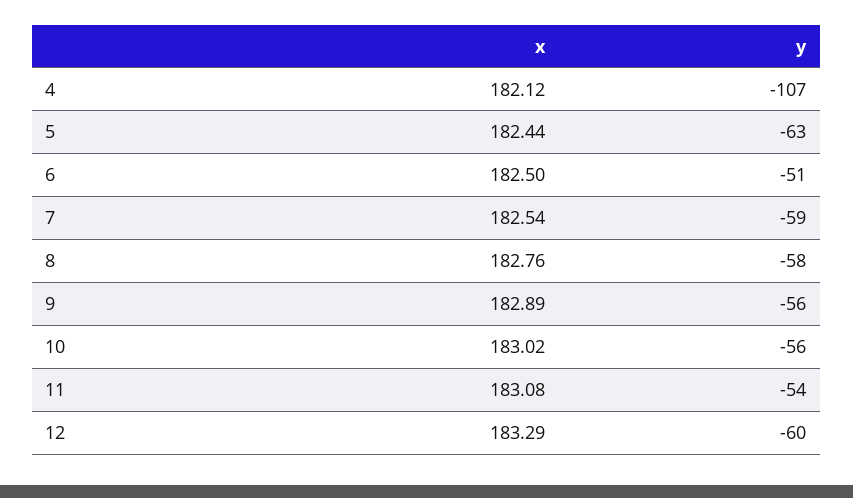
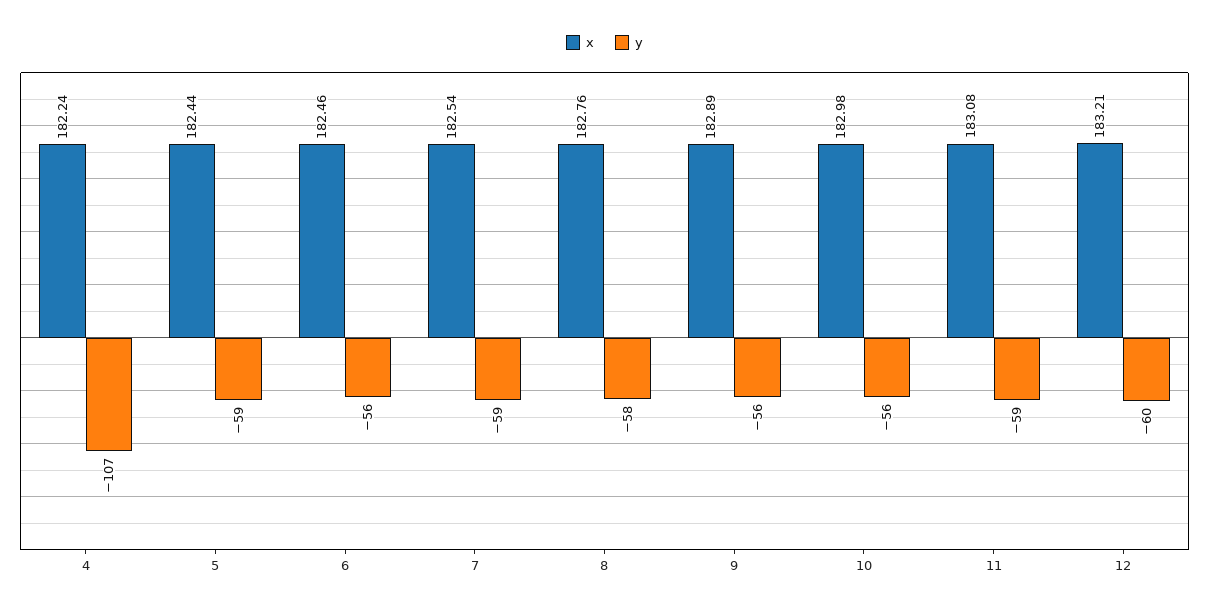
  {
    "x": {
-     "4": 182.12,
+     "4": 182.24,
      "5": 182.44,
-     "6": 182.5,
+     "6": 182.46,
      "7": 182.54,
      "8": 182.76,
      "9": 182.89,
-     "10": 183.02,
+     "10": 182.98,
      "11": 183.08,
-     "12": 183.29
+     "12": 183.21
    },
    "y": {
      "4": -107,
-     "5": -63,
+     "5": -59,
-     "6": -51,
+     "6": -56,
      "7": -59,
      "8": -58,
      "9": -56,
      "10": -56,
-     "11": -54,
+     "11": -59,
      "12": -60
    }
  }

